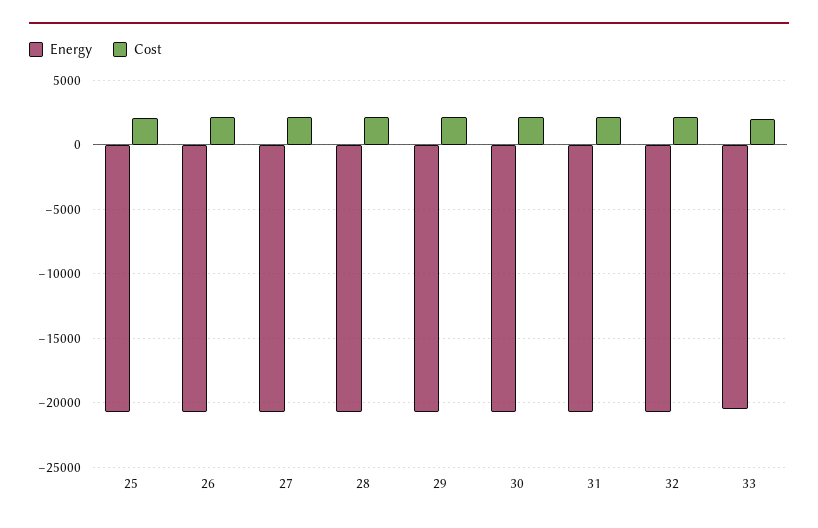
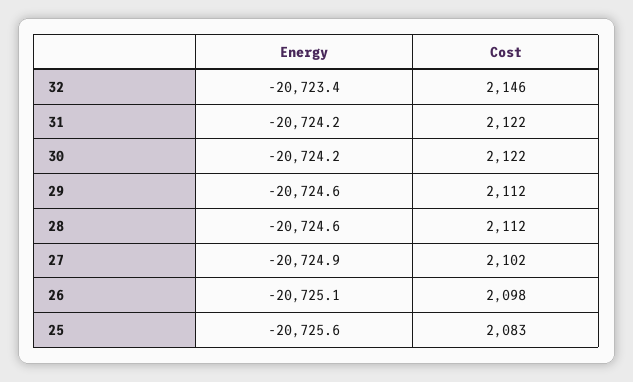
  {
    "Energy": {
      "25": -20725.6,
      "26": -20725.1,
      "27": -20724.9,
      "28": -20724.6,
      "29": -20724.6,
      "30": -20724.2,
      "31": -20724.2,
-     "32": -20723.4,
+     "32": -20723.4
-     "33": -20500
    },
    "Cost": {
      "25": 2083,
      "26": 2098,
      "27": 2102,
      "28": 2112,
      "29": 2112,
      "30": 2122,
      "31": 2122,
-     "32": 2146,
+     "32": 2146
-     "33": 2000
    }
  }

